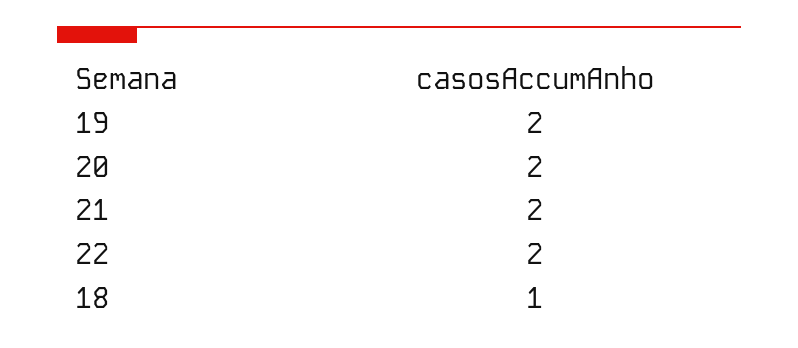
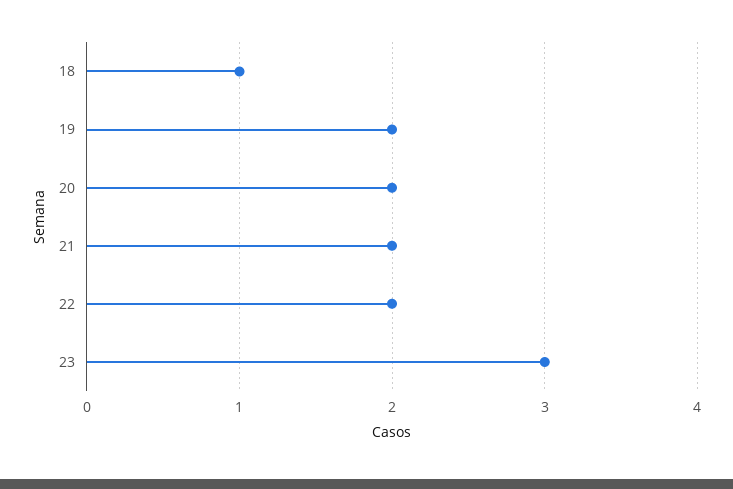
  {
    "19": 2,
    "20": 2,
    "21": 2,
    "22": 2,
-   "18": 1
+   "18": 1,
+   "23": 3
  }

